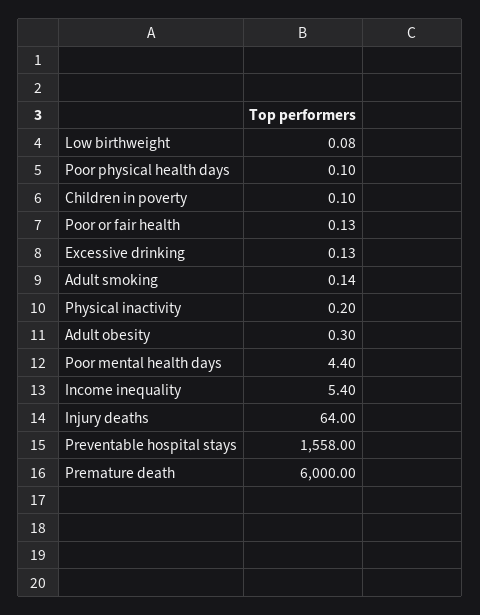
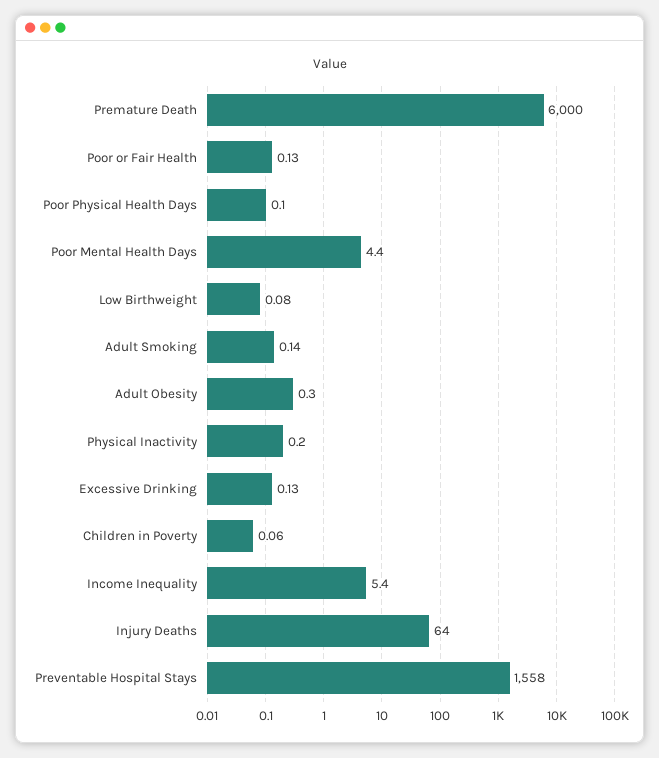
  {
    "Low birthweight": 0.08,
    "Poor physical health days": 0.1,
-   "Children in poverty": 0.1,
+   "Children in poverty": 0.06,
    "Poor or fair health": 0.13,
    "Excessive drinking": 0.13,
    "Adult smoking": 0.14,
    "Physical inactivity": 0.2,
    "Adult obesity": 0.3,
    "Poor mental health days": 4.4,
    "Income inequality": 5.4,
    "Injury deaths": 64,
    "Preventable hospital stays": 1558,
    "Premature death": 6000
  }

